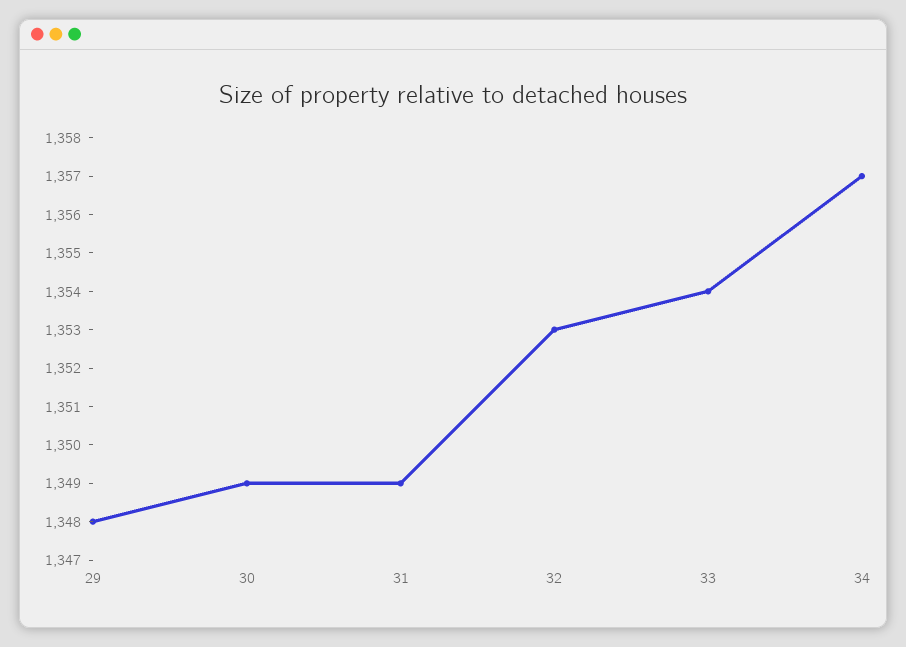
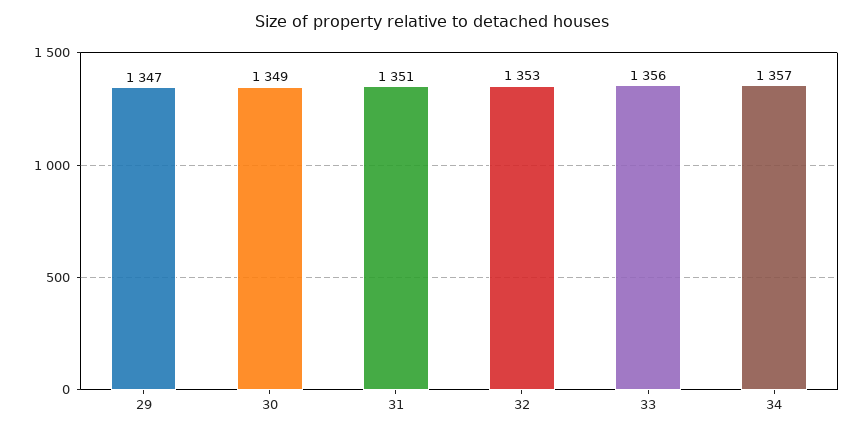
  {
-   "29": 1348,
+   "29": 1347,
    "30": 1349,
-   "31": 1349,
+   "31": 1351,
    "32": 1353,
-   "33": 1354,
+   "33": 1356,
    "34": 1357
  }

